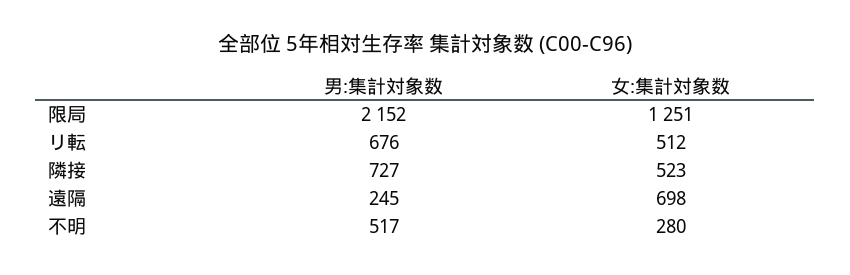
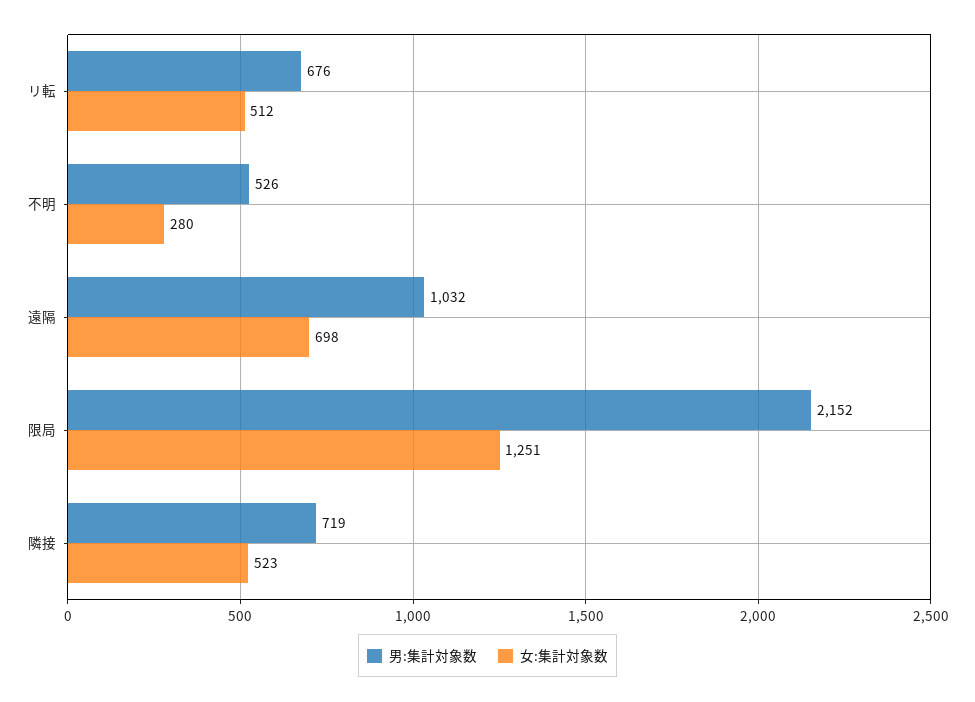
  {
    "男:集計対象数": {
      "限局": 2152,
      "リ転": 676,
-     "隣接": 727,
+     "隣接": 719,
-     "遠隔": 245,
+     "遠隔": 1032,
-     "不明": 517
+     "不明": 526
    },
    "女:集計対象数": {
      "限局": 1251,
      "リ転": 512,
      "隣接": 523,
      "遠隔": 698,
      "不明": 280
    }
  }

